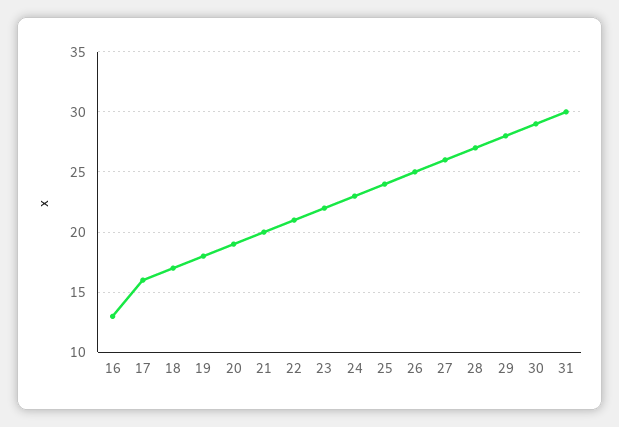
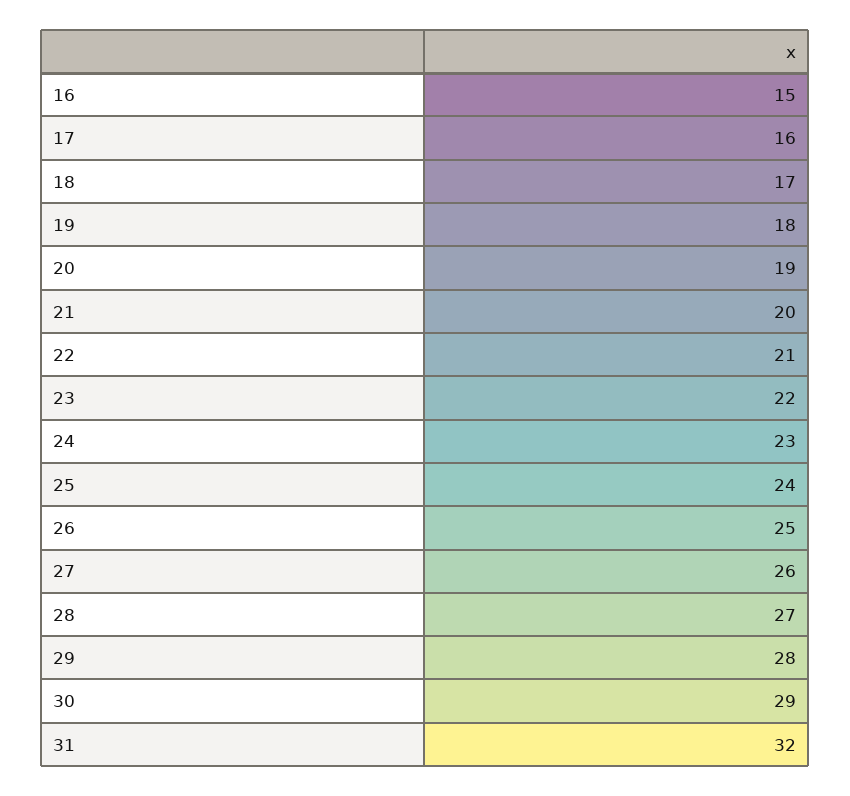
  {
-   "16": 13,
+   "16": 15,
    "17": 16,
    "18": 17,
    "19": 18,
    "20": 19,
    "21": 20,
    "22": 21,
    "23": 22,
    "24": 23,
    "25": 24,
    "26": 25,
    "27": 26,
    "28": 27,
    "29": 28,
    "30": 29,
-   "31": 30
+   "31": 32
  }

